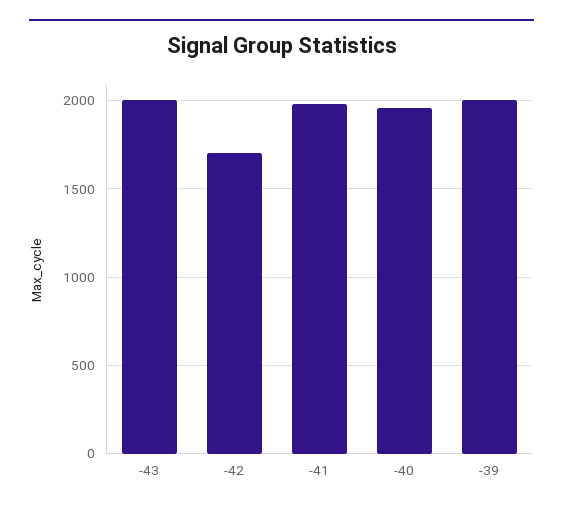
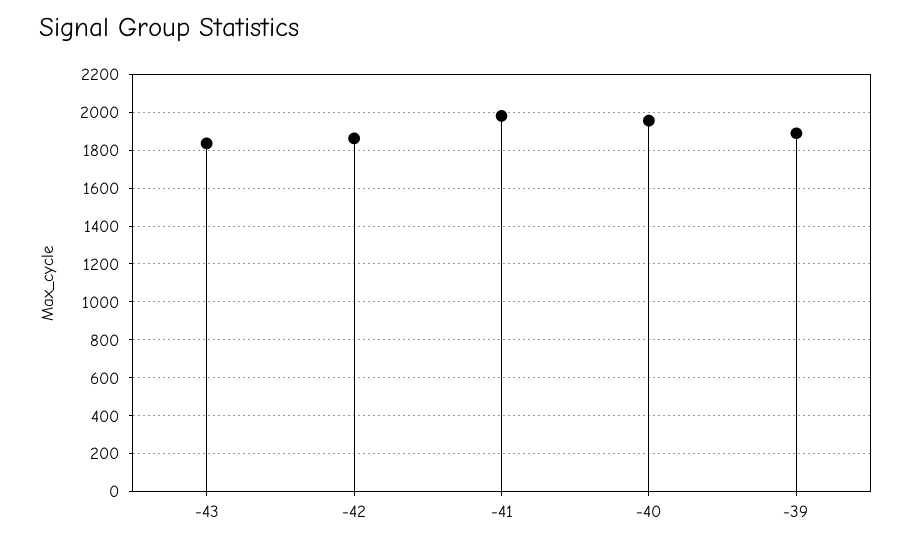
  {
-   "-43": 2000,
+   "-43": 1850,
-   "-42": 1700,
+   "-42": 1850,
    "-41": 2000,
    "-40": 1950,
-   "-39": 2000
+   "-39": 1900
  }

